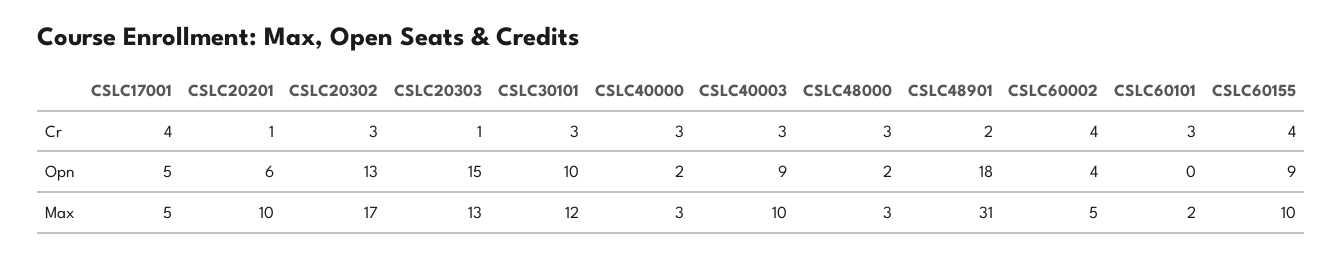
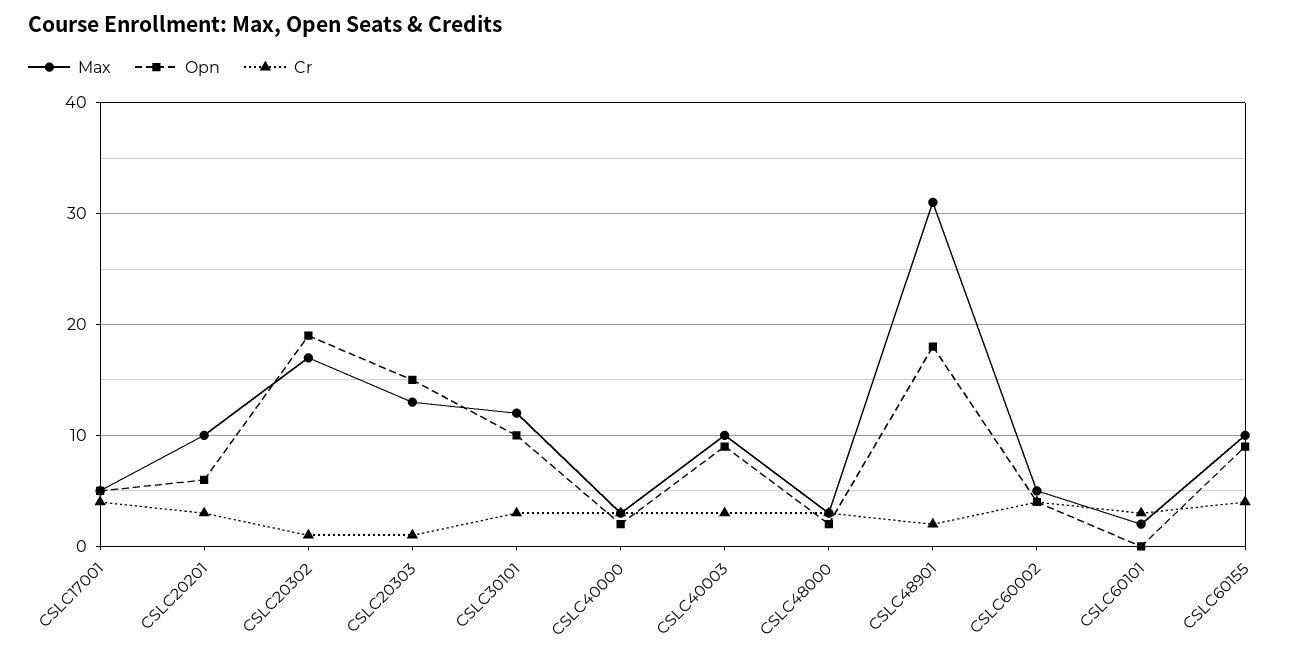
  {
    "Cr": {
      "CSLC17001": 4,
-     "CSLC20201": 1,
+     "CSLC20201": 3,
-     "CSLC20302": 3,
+     "CSLC20302": 1,
      "CSLC20303": 1,
      "CSLC30101": 3,
      "CSLC40000": 3,
      "CSLC40003": 3,
      "CSLC48000": 3,
      "CSLC48901": 2,
      "CSLC60002": 4,
      "CSLC60101": 3,
      "CSLC60155": 4
    },
    "Opn": {
      "CSLC17001": 5,
      "CSLC20201": 6,
-     "CSLC20302": 13,
+     "CSLC20302": 19,
      "CSLC20303": 15,
      "CSLC30101": 10,
      "CSLC40000": 2,
      "CSLC40003": 9,
      "CSLC48000": 2,
      "CSLC48901": 18,
      "CSLC60002": 4,
      "CSLC60101": 0,
      "CSLC60155": 9
    },
    "Max": {
      "CSLC17001": 5,
      "CSLC20201": 10,
      "CSLC20302": 17,
      "CSLC20303": 13,
      "CSLC30101": 12,
      "CSLC40000": 3,
      "CSLC40003": 10,
      "CSLC48000": 3,
      "CSLC48901": 31,
      "CSLC60002": 5,
      "CSLC60101": 2,
      "CSLC60155": 10
    }
  }

